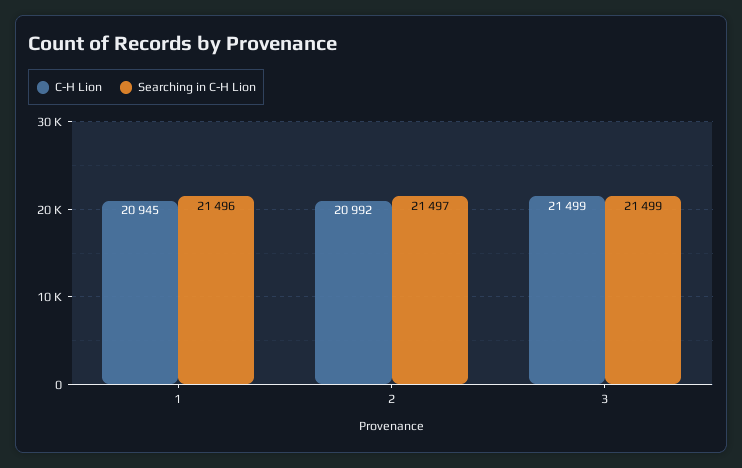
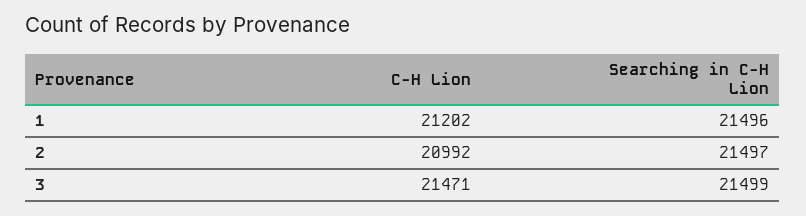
  {
    "C-H Lion": {
-     "1": 20945,
+     "1": 21202,
      "2": 20992,
-     "3": 21499
+     "3": 21471
    },
    "Searching in C-H Lion": {
      "1": 21496,
      "2": 21497,
      "3": 21499
    }
  }

